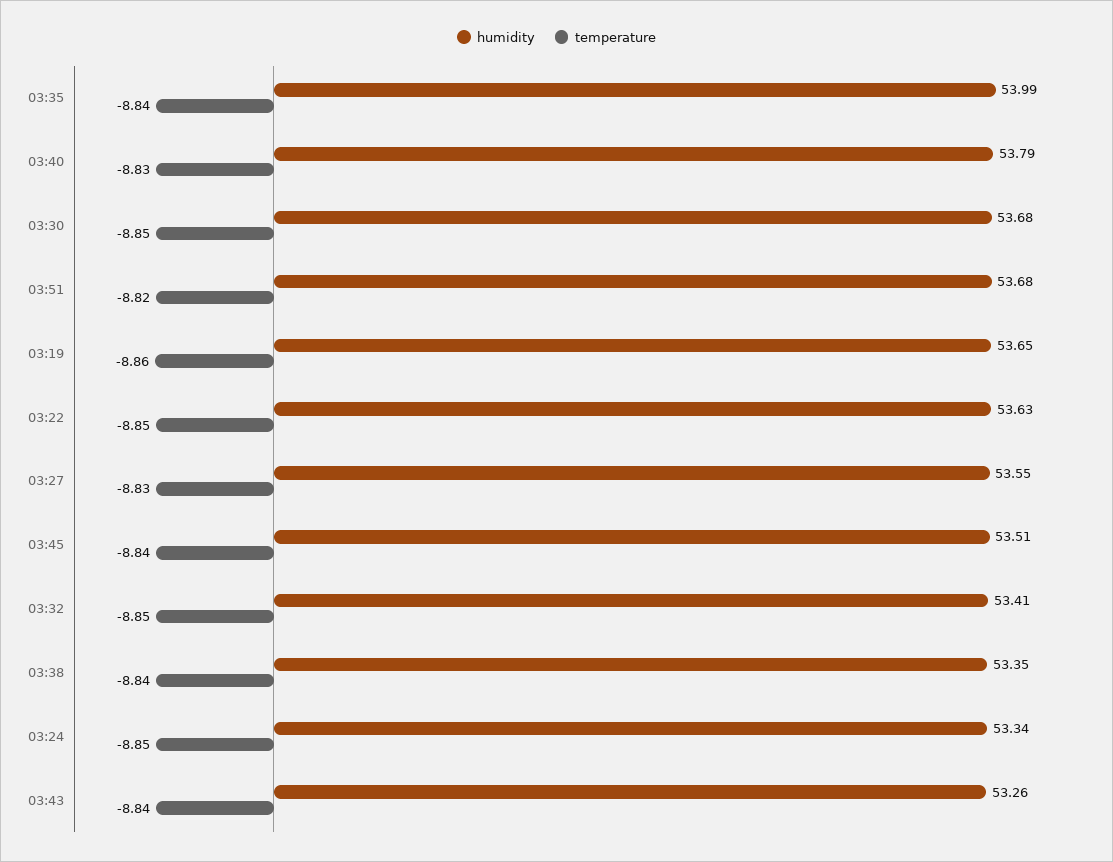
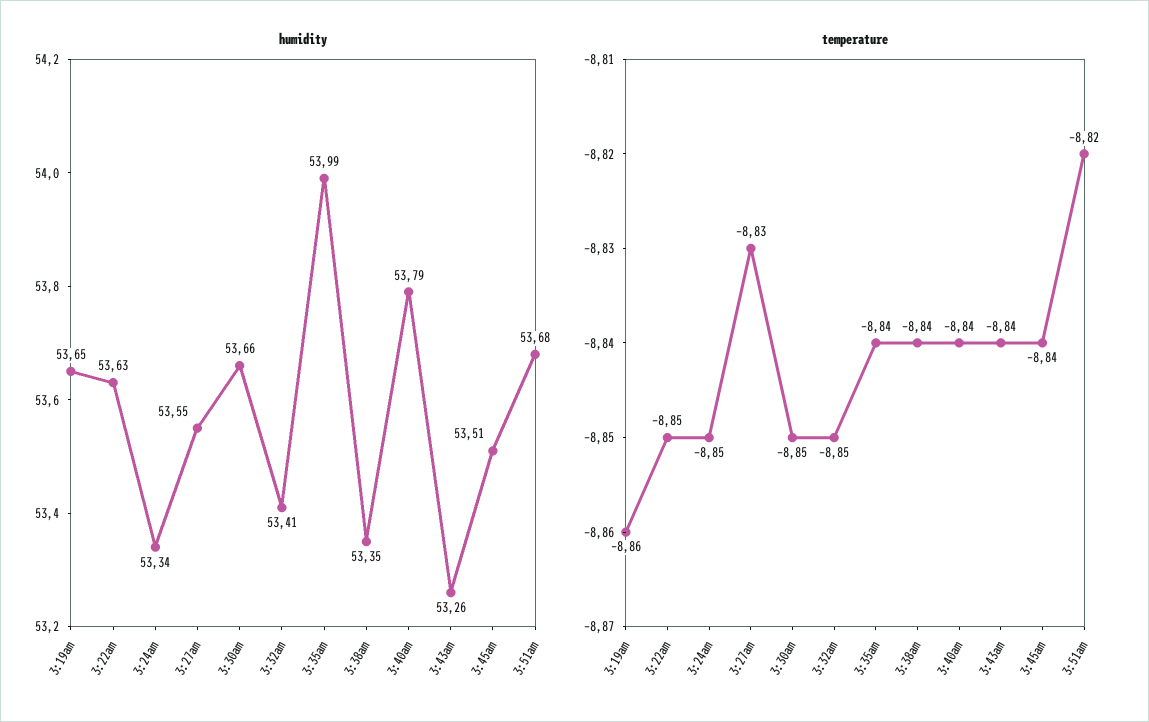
  {
    "humidity": {
      "03:35": 53.99,
      "03:40": 53.79,
-     "03:30": 53.68,
+     "03:30": 53.66,
      "03:51": 53.68,
      "03:19": 53.65,
      "03:22": 53.63,
      "03:27": 53.55,
      "03:45": 53.51,
      "03:32": 53.41,
      "03:38": 53.35,
      "03:24": 53.34,
      "03:43": 53.26
    },
    "temperature": {
      "03:35": -8.84,
-     "03:40": -8.83,
+     "03:40": -8.84,
      "03:30": -8.85,
      "03:51": -8.82,
      "03:19": -8.86,
      "03:22": -8.85,
      "03:27": -8.83,
      "03:45": -8.84,
      "03:32": -8.85,
      "03:38": -8.84,
      "03:24": -8.85,
      "03:43": -8.84
    }
  }

